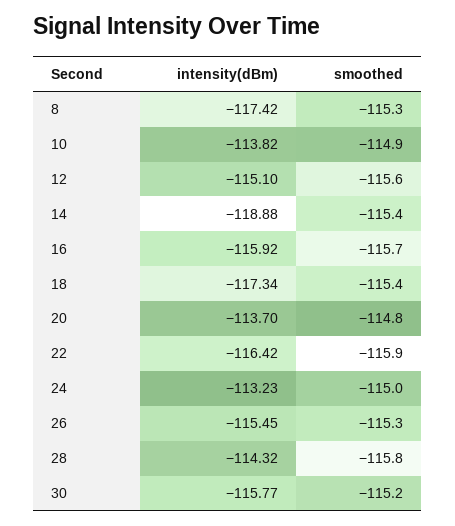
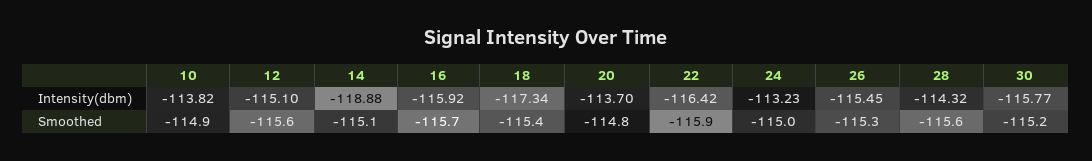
  {
    "intensity(dBm)": {
-     "8": -117.42,
      "10": -113.82,
      "12": -115.1,
      "14": -118.88,
      "16": -115.92,
      "18": -117.34,
      "20": -113.7,
      "22": -116.42,
      "24": -113.23,
      "26": -115.45,
      "28": -114.32,
      "30": -115.77
    },
    "smoothed": {
-     "8": -115.3,
      "10": -114.9,
      "12": -115.6,
-     "14": -115.4,
+     "14": -115.1,
      "16": -115.7,
      "18": -115.4,
      "20": -114.8,
      "22": -115.9,
      "24": -115,
      "26": -115.3,
-     "28": -115.8,
+     "28": -115.6,
      "30": -115.2
    }
  }

